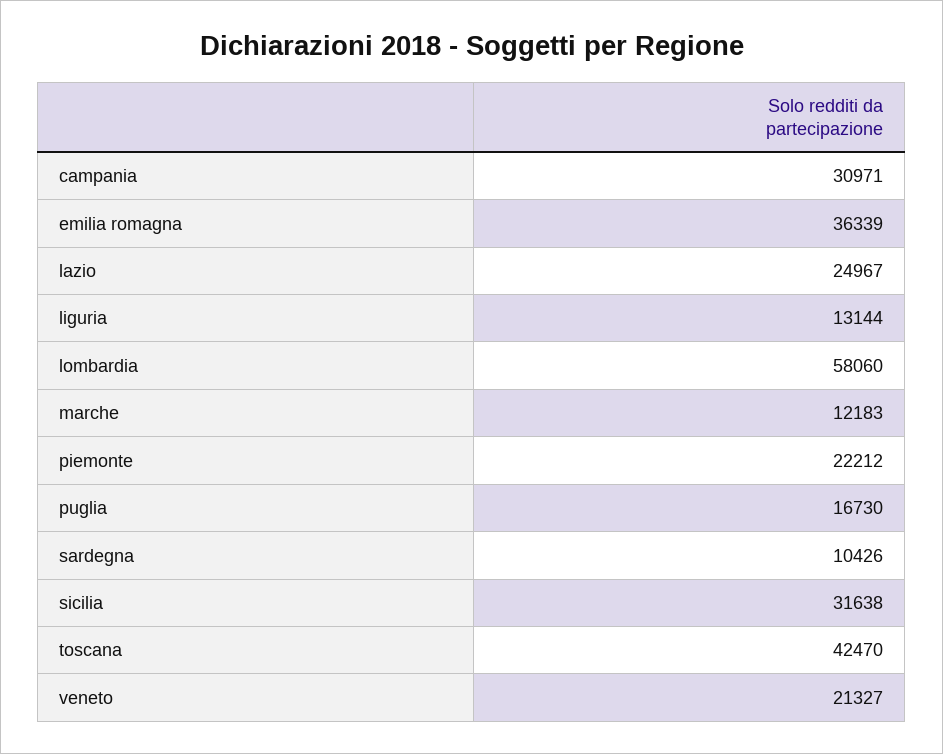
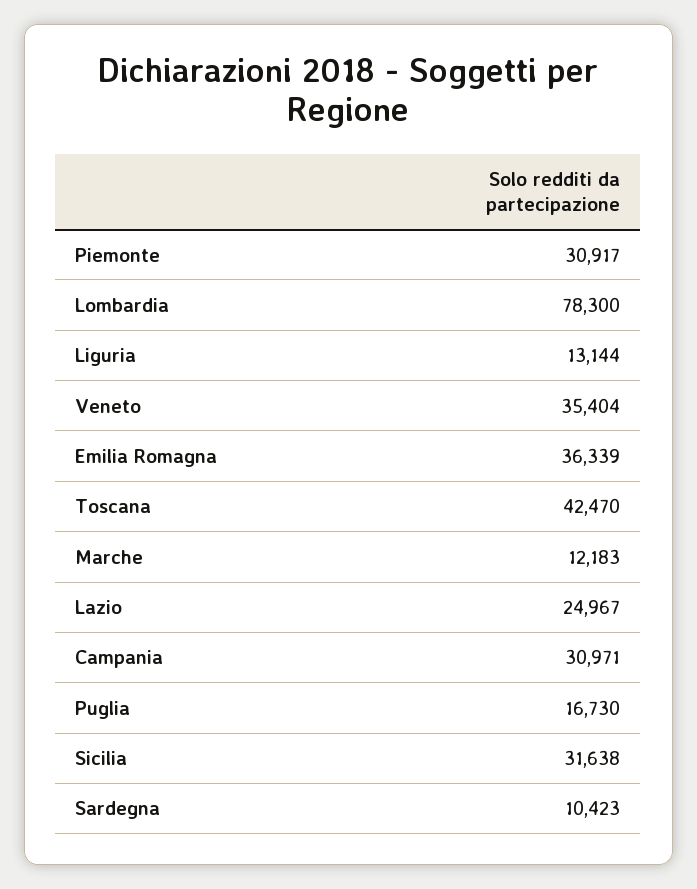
  {
    "campania": 30971,
    "emilia romagna": 36339,
    "lazio": 24967,
    "liguria": 13144,
-   "lombardia": 58060,
+   "lombardia": 78300,
    "marche": 12183,
-   "piemonte": 22212,
+   "piemonte": 30917,
    "puglia": 16730,
-   "sardegna": 10426,
+   "sardegna": 10423,
    "sicilia": 31638,
    "toscana": 42470,
-   "veneto": 21327
+   "veneto": 35404
  }

